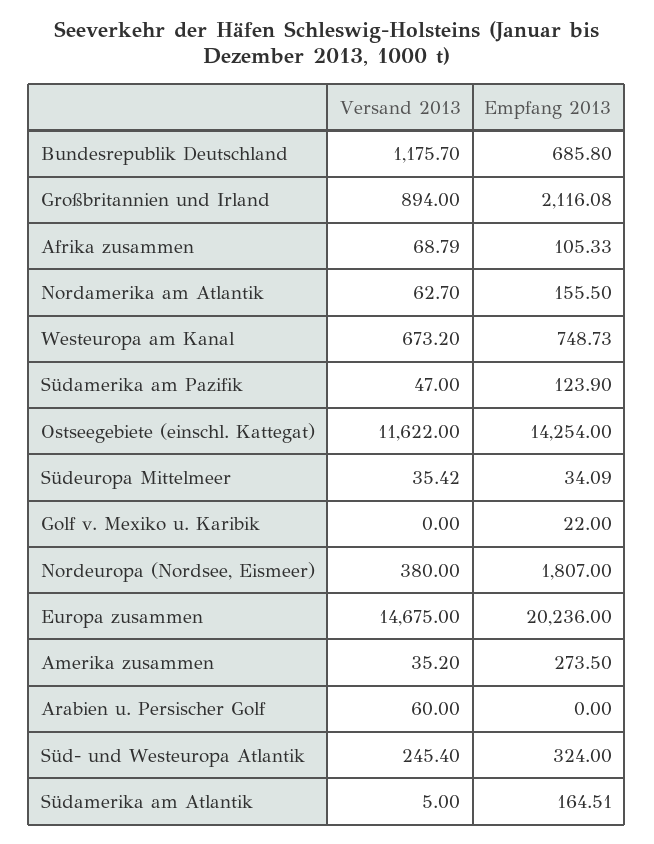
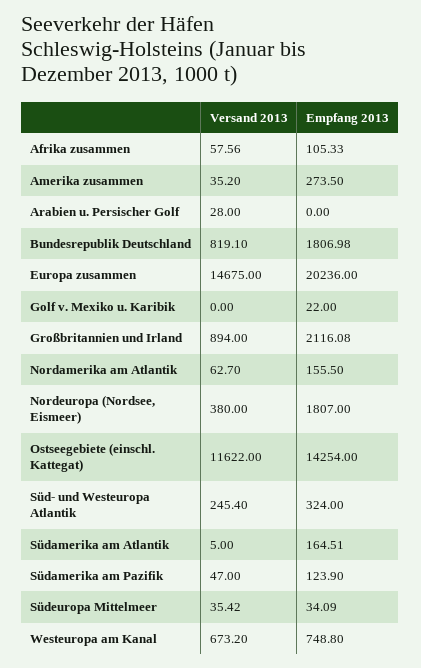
  {
    "Versand 2013": {
-     "Bundesrepublik Deutschland": 1175.7,
+     "Bundesrepublik Deutschland": 819.1,
      "Großbritannien und Irland": 894,
-     "Afrika zusammen": 68.79,
+     "Afrika zusammen": 57.56,
      "Nordamerika am Atlantik": 62.7,
      "Westeuropa am Kanal": 673.2,
      "Südamerika am Pazifik": 47,
      "Ostseegebiete (einschl. Kattegat)": 11622,
      "Südeuropa Mittelmeer": 35.42,
      "Golf v. Mexiko u. Karibik": 0,
      "Nordeuropa (Nordsee, Eismeer)": 380,
      "Europa zusammen": 14675,
      "Amerika zusammen": 35.2,
-     "Arabien u. Persischer Golf": 60,
+     "Arabien u. Persischer Golf": 28,
      "Süd- und Westeuropa Atlantik": 245.4,
      "Südamerika am Atlantik": 5
    },
    "Empfang 2013": {
-     "Bundesrepublik Deutschland": 685.8,
+     "Bundesrepublik Deutschland": 1806.98,
      "Großbritannien und Irland": 2116.08,
      "Afrika zusammen": 105.33,
      "Nordamerika am Atlantik": 155.5,
-     "Westeuropa am Kanal": 748.73,
+     "Westeuropa am Kanal": 748.8,
      "Südamerika am Pazifik": 123.9,
      "Ostseegebiete (einschl. Kattegat)": 14254,
      "Südeuropa Mittelmeer": 34.09,
      "Golf v. Mexiko u. Karibik": 22,
      "Nordeuropa (Nordsee, Eismeer)": 1807,
      "Europa zusammen": 20236,
      "Amerika zusammen": 273.5,
      "Arabien u. Persischer Golf": 0,
      "Süd- und Westeuropa Atlantik": 324,
      "Südamerika am Atlantik": 164.51
    }
  }

